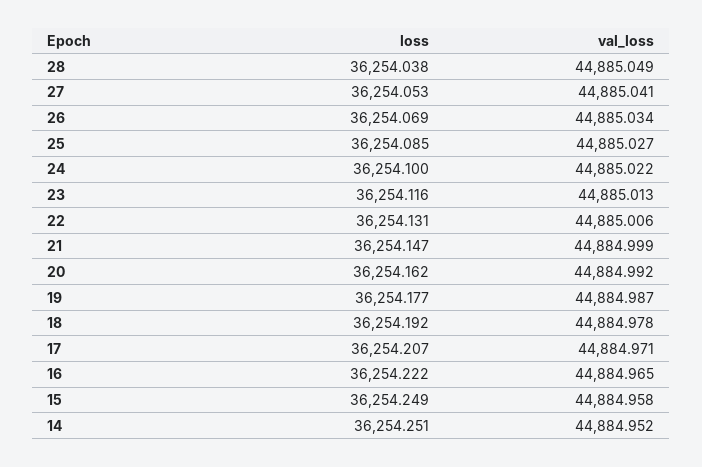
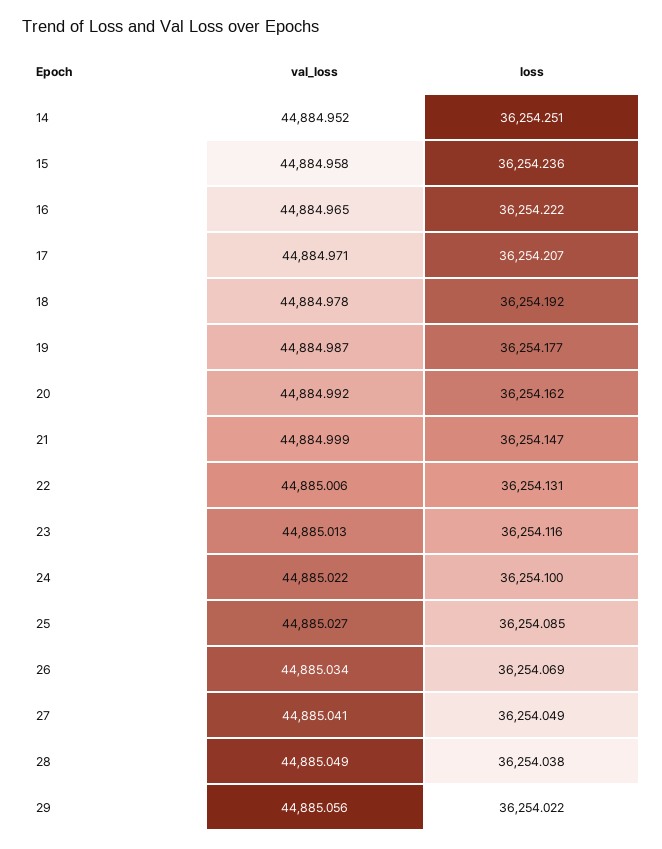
  {
    "loss": {
      "28": 36254.038,
-     "27": 36254.053,
+     "27": 36254.049,
      "26": 36254.069,
      "25": 36254.085,
      "24": 36254.1,
      "23": 36254.116,
      "22": 36254.131,
      "21": 36254.147,
      "20": 36254.162,
      "19": 36254.177,
      "18": 36254.192,
      "17": 36254.207,
      "16": 36254.222,
-     "15": 36254.249,
+     "15": 36254.236,
-     "14": 36254.251
+     "14": 36254.251,
+     "29": 36254.022
    },
    "val_loss": {
      "28": 44885.049,
      "27": 44885.041,
      "26": 44885.034,
      "25": 44885.027,
      "24": 44885.022,
      "23": 44885.013,
      "22": 44885.006,
      "21": 44884.999,
      "20": 44884.992,
      "19": 44884.987,
      "18": 44884.978,
      "17": 44884.971,
      "16": 44884.965,
      "15": 44884.958,
-     "14": 44884.952
+     "14": 44884.952,
+     "29": 44885.056
    }
  }

